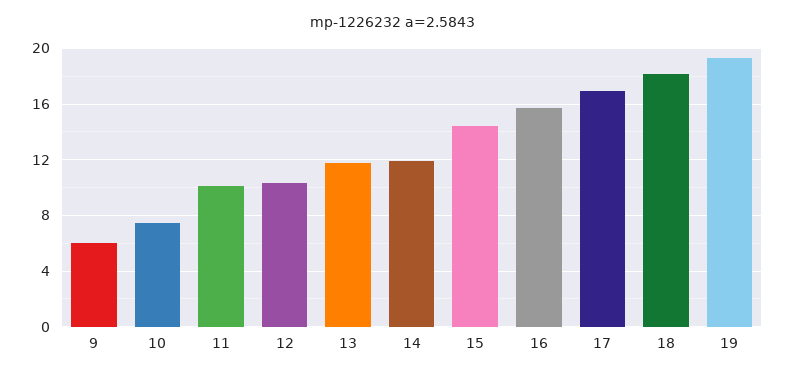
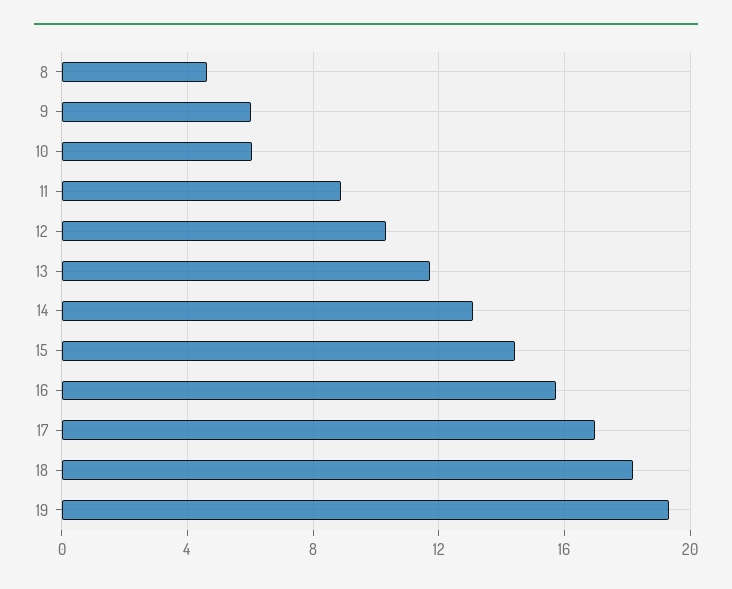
  {
    "9": 6,
-   "10": 7.5,
+   "10": 6,
-   "11": 10,
+   "11": 9,
    "12": 10.5,
    "13": 11.5,
-   "14": 12,
+   "14": 13,
    "15": 14.5,
    "16": 15.5,
    "17": 17,
    "18": 18,
-   "19": 19.5
+   "19": 19.5,
+   "8": 4.5
  }

